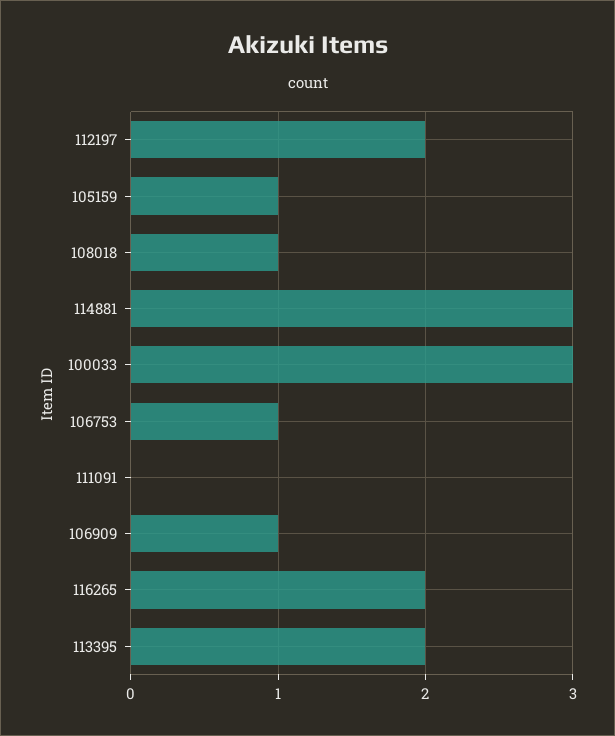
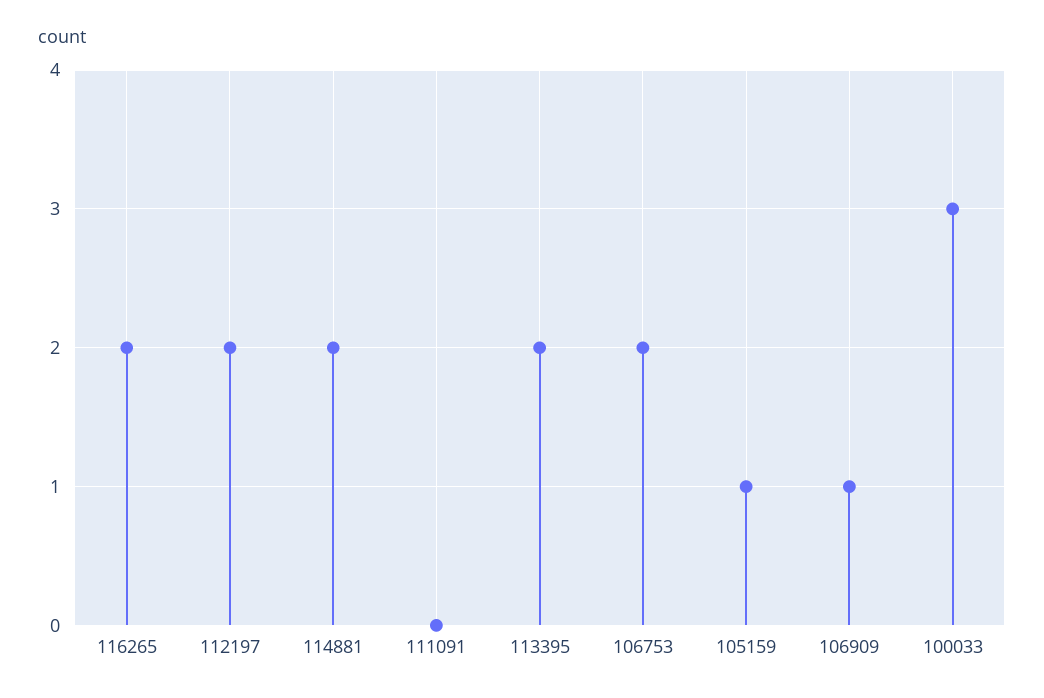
  {
    "112197": 2,
    "105159": 1,
-   "108018": 1,
-   "114881": 3,
+   "114881": 2,
    "100033": 3,
-   "106753": 1,
+   "106753": 2,
    "111091": 0,
    "106909": 1,
    "116265": 2,
    "113395": 2
  }

